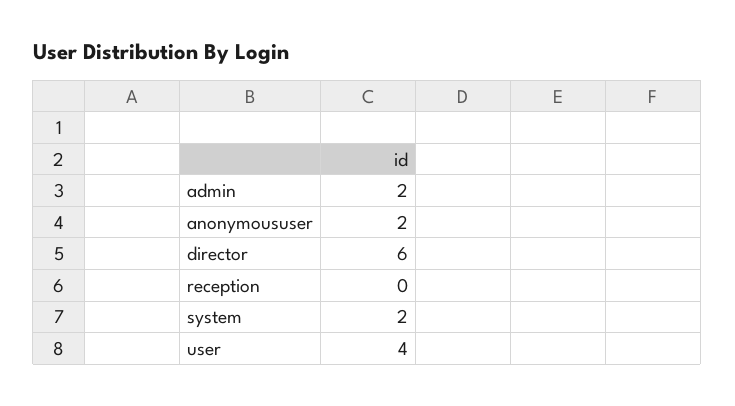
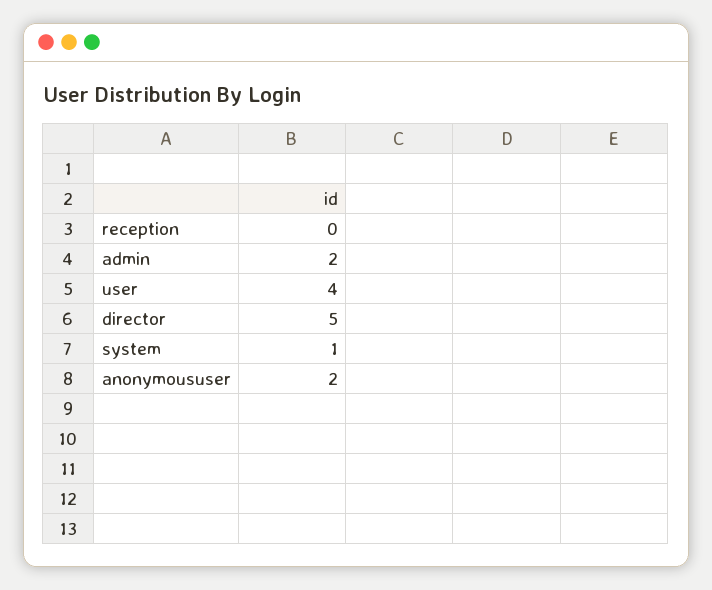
  {
    "admin": 2,
    "anonymoususer": 2,
-   "director": 6,
+   "director": 5,
    "reception": 0,
-   "system": 2,
+   "system": 1,
    "user": 4
  }

